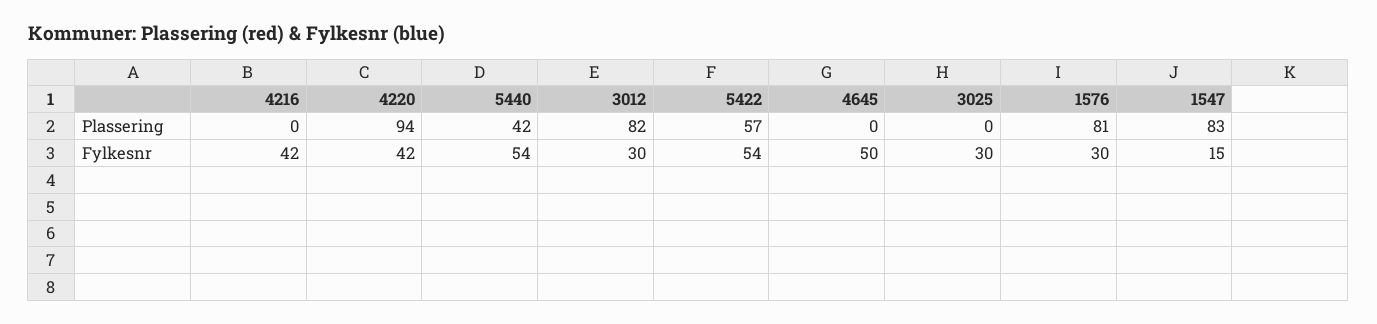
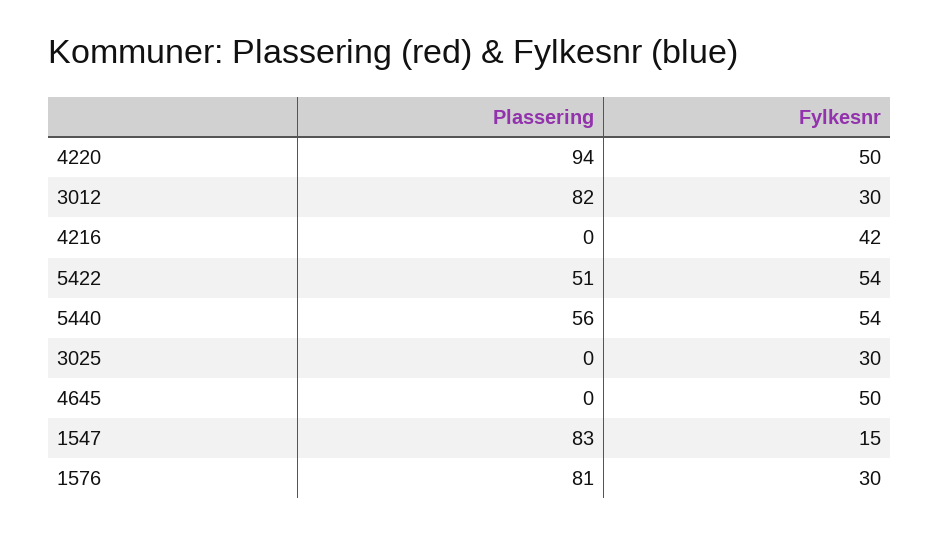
  {
    "4216": {
      "Plassering": 0,
      "Fylkesnr": 42
    },
    "4220": {
      "Plassering": 94,
-     "Fylkesnr": 42
+     "Fylkesnr": 50
    },
    "5440": {
-     "Plassering": 42,
+     "Plassering": 56,
      "Fylkesnr": 54
    },
    "3012": {
      "Plassering": 82,
      "Fylkesnr": 30
    },
    "5422": {
-     "Plassering": 57,
+     "Plassering": 51,
      "Fylkesnr": 54
    },
    "4645": {
      "Plassering": 0,
      "Fylkesnr": 50
    },
    "3025": {
      "Plassering": 0,
      "Fylkesnr": 30
    },
    "1576": {
      "Plassering": 81,
      "Fylkesnr": 30
    },
    "1547": {
      "Plassering": 83,
      "Fylkesnr": 15
    }
  }

